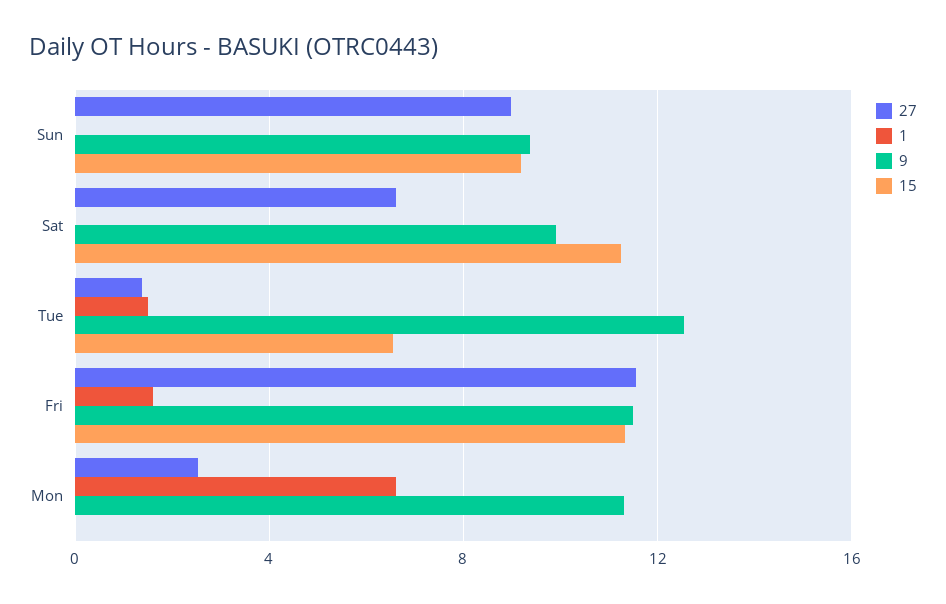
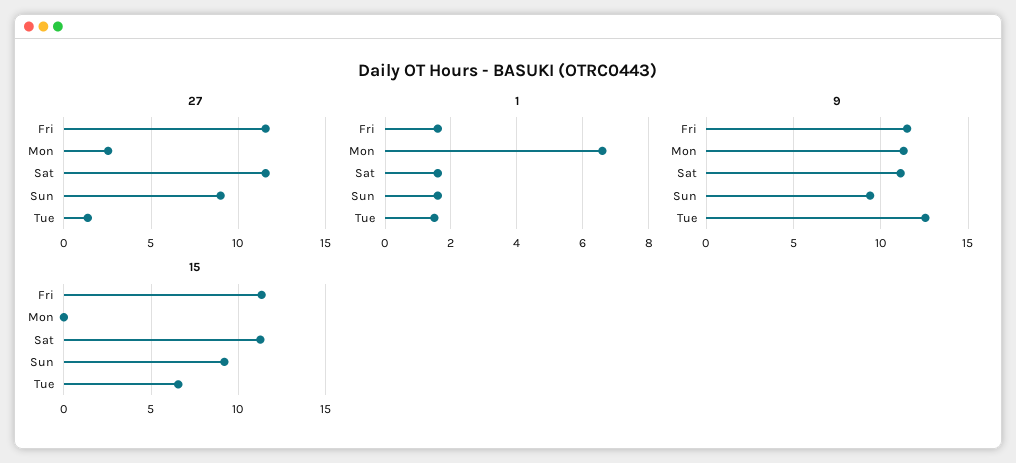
  {
    "27": {
      "Sun": 9,
-     "Sat": 6.5,
+     "Sat": 11.5,
      "Tue": 1.5,
      "Fri": 11.5,
      "Mon": 2.5
    },
    "1": {
-     "Sun": 0,
+     "Sun": 1.5,
-     "Sat": 0,
+     "Sat": 1.5,
      "Tue": 1.5,
      "Fri": 1.5,
      "Mon": 6.5
    },
    "9": {
      "Sun": 9.5,
-     "Sat": 10,
+     "Sat": 11,
      "Tue": 12.5,
      "Fri": 11.5,
      "Mon": 11.5
    },
    "15": {
      "Sun": 9,
      "Sat": 11.5,
      "Tue": 6.5,
      "Fri": 11.5,
      "Mon": 0
    }
  }

